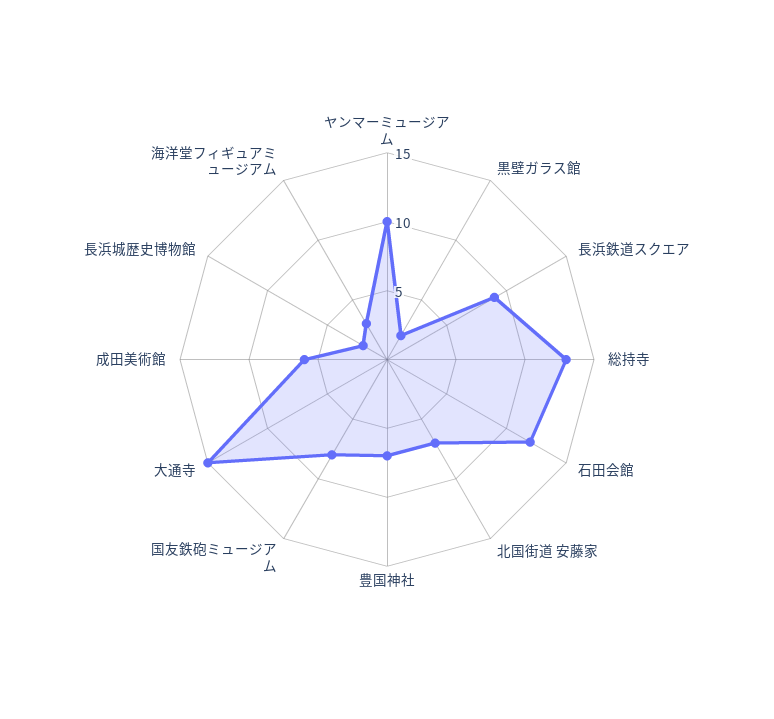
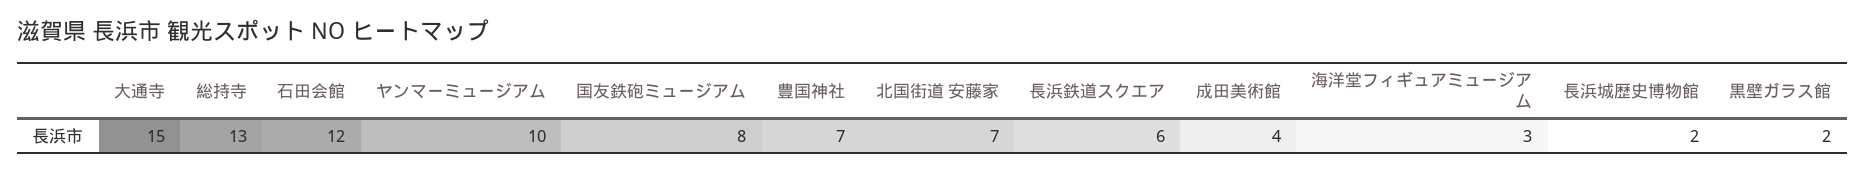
  {
    "ヤンマーミュージアム": 10,
    "黒壁ガラス館": 2,
-   "長浜鉄道スクエア": 9,
+   "長浜鉄道スクエア": 6,
    "総持寺": 13,
    "石田会館": 12,
    "北国街道 安藤家": 7,
    "豊国神社": 7,
    "国友鉄砲ミュージアム": 8,
    "大通寺": 15,
-   "成田美術館": 6,
+   "成田美術館": 4,
    "長浜城歴史博物館": 2,
    "海洋堂フィギュアミュージアム": 3
  }

